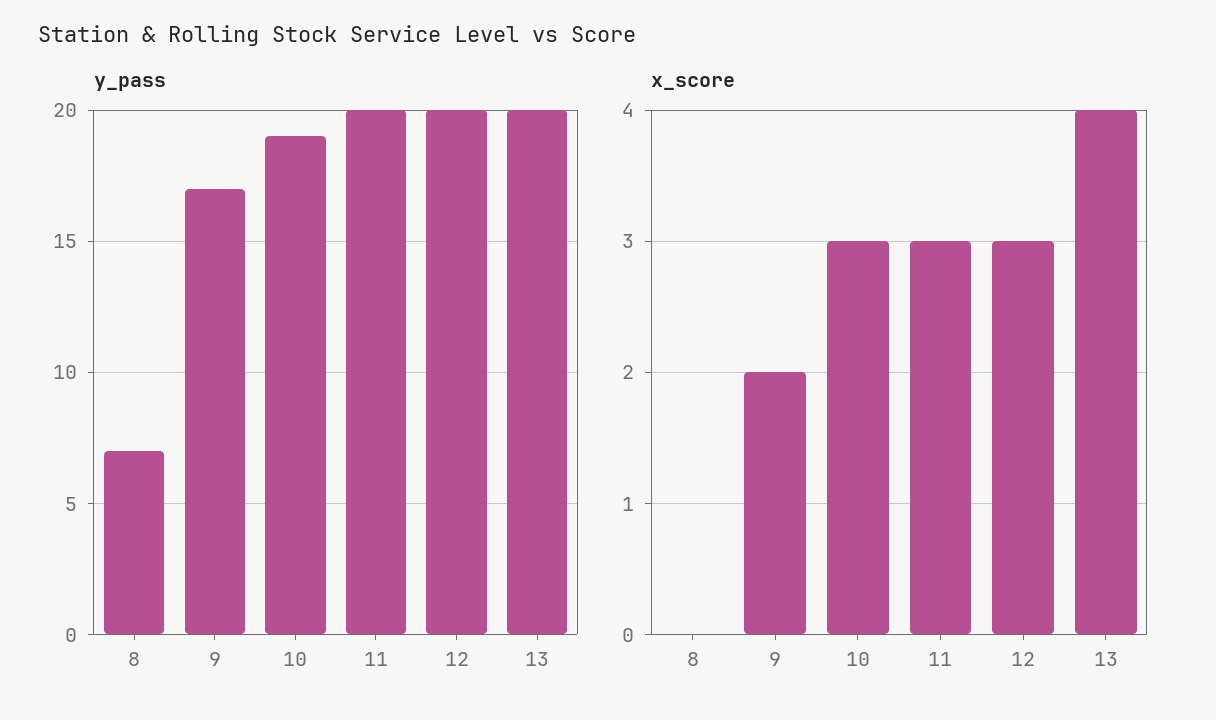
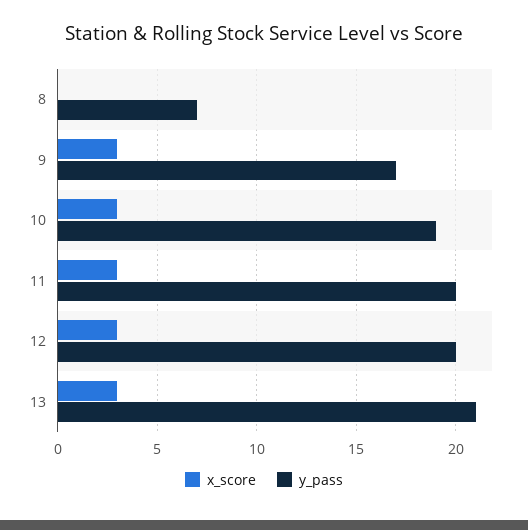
  {
    "y_pass": {
      "8": 7,
      "9": 17,
      "10": 19,
      "11": 20,
      "12": 20,
-     "13": 20
+     "13": 21
    },
    "x_score": {
      "8": 0,
-     "9": 2,
+     "9": 3,
      "10": 3,
      "11": 3,
      "12": 3,
-     "13": 4
+     "13": 3
    }
  }

